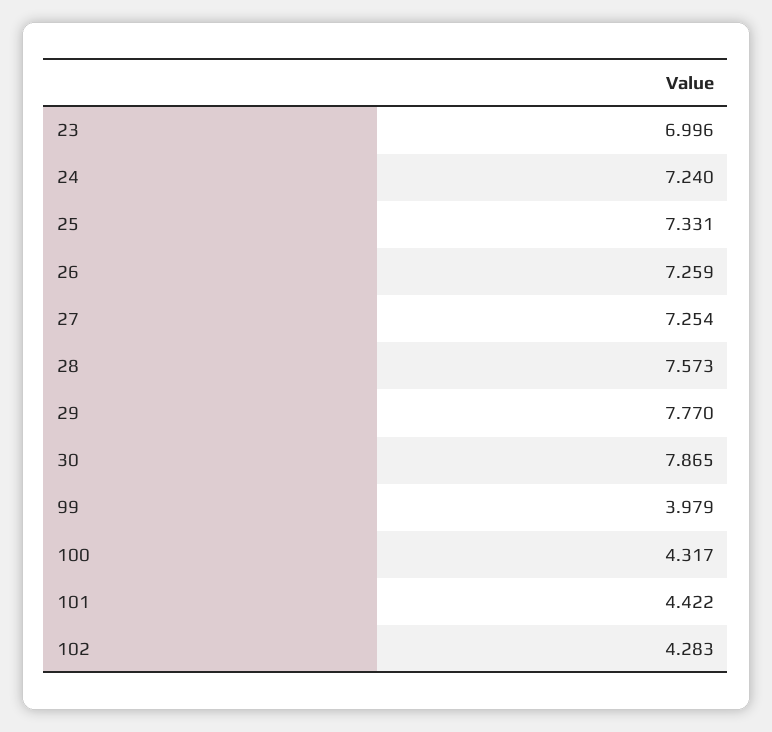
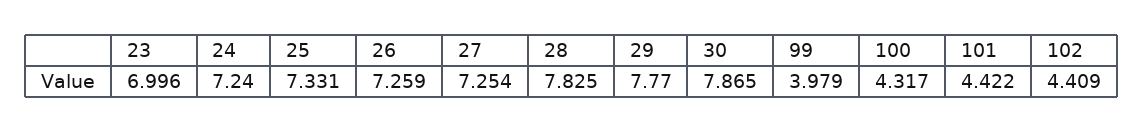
  {
    "23": 6.996,
    "24": 7.24,
    "25": 7.331,
    "26": 7.259,
    "27": 7.254,
-   "28": 7.573,
+   "28": 7.825,
    "29": 7.77,
    "30": 7.865,
    "99": 3.979,
    "100": 4.317,
    "101": 4.422,
-   "102": 4.283
+   "102": 4.409
  }

